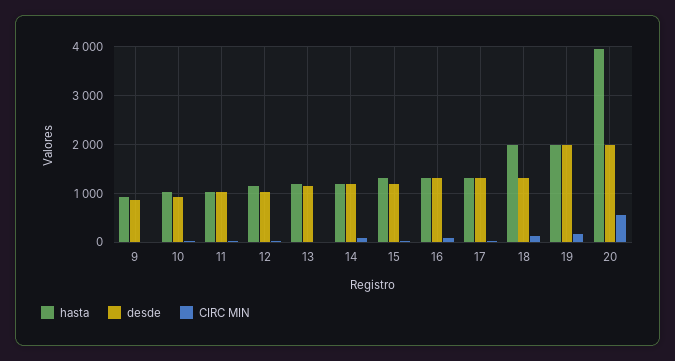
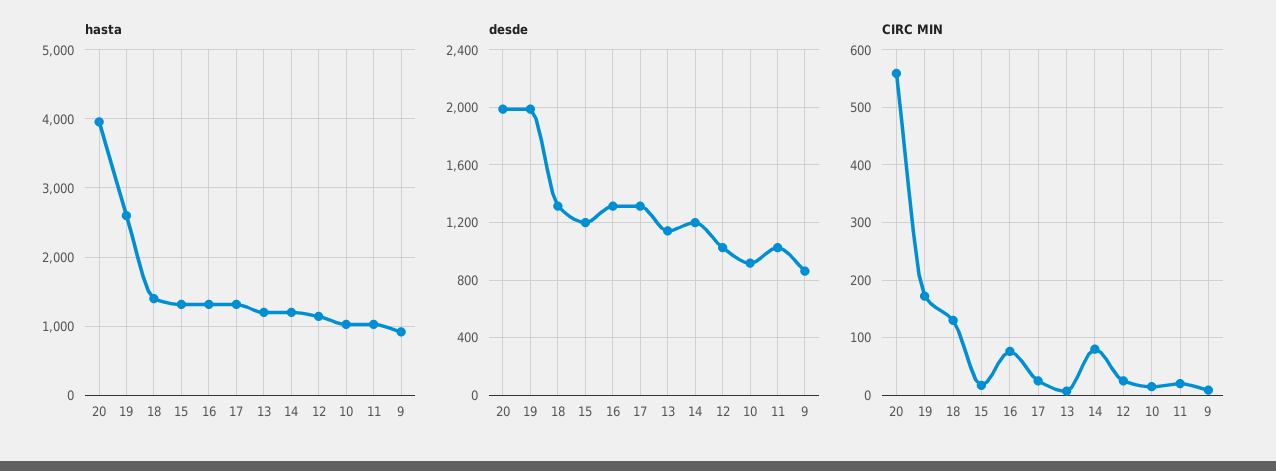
  {
    "hasta": {
      "9": 900,
      "10": 1000,
      "11": 1000,
      "12": 1100,
      "13": 1200,
      "14": 1200,
      "15": 1300,
      "16": 1300,
      "17": 1300,
-     "18": 2000,
+     "18": 1400,
-     "19": 2000,
+     "19": 2600,
      "20": 4000
    },
    "desde": {
      "9": 850,
      "10": 900,
      "11": 1050,
      "12": 1050,
      "13": 1150,
      "14": 1200,
      "15": 1200,
      "16": 1300,
      "17": 1300,
      "18": 1300,
      "19": 2000,
      "20": 2000
    },
    "CIRC MIN": {
      "9": 0,
      "10": 20,
      "11": 20,
      "12": 20,
      "13": 0,
      "14": 80,
      "15": 20,
      "16": 80,
      "17": 20,
      "18": 140,
      "19": 180,
      "20": 560
    }
  }

